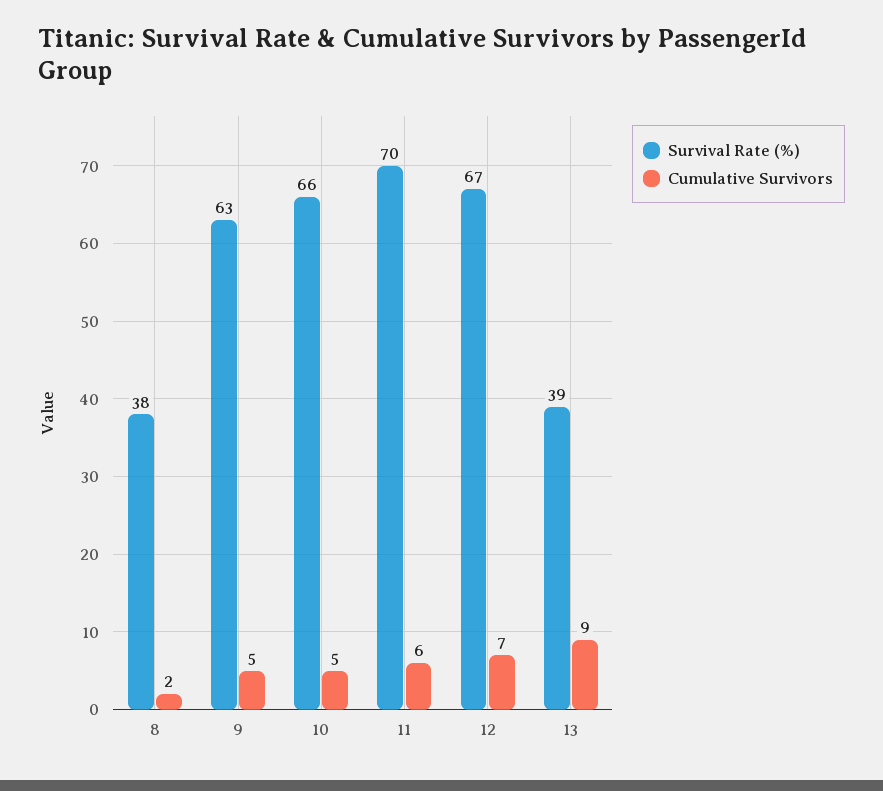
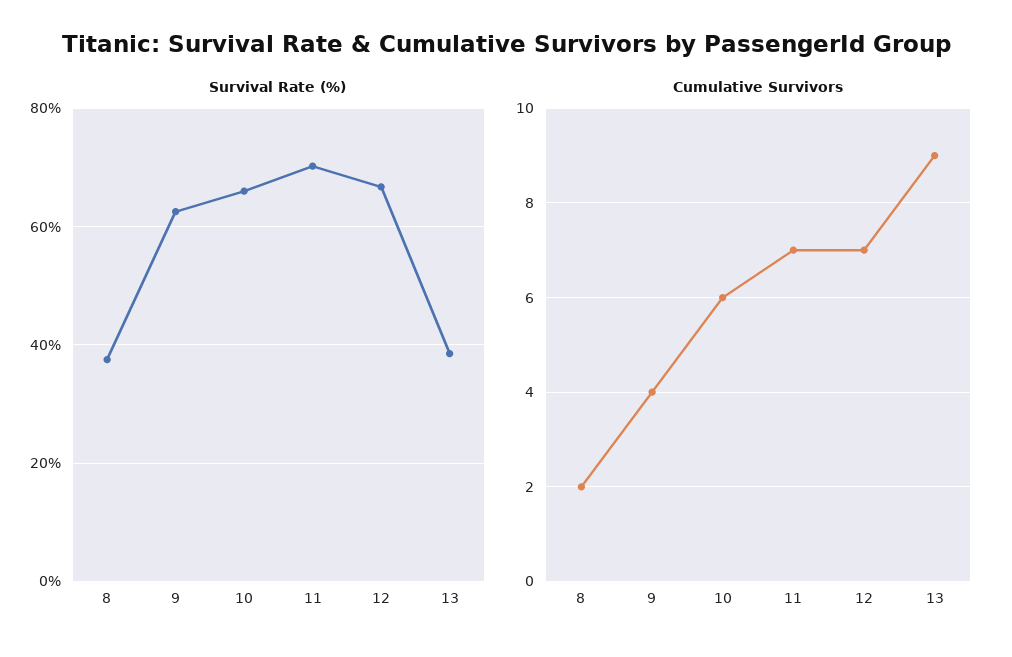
  {
    "Survival Rate (%)": {
      "8": 38,
      "9": 63,
      "10": 66,
      "11": 70,
      "12": 67,
      "13": 39
    },
    "Cumulative Survivors": {
      "8": 2,
-     "9": 5,
+     "9": 4,
-     "10": 5,
+     "10": 6,
-     "11": 6,
+     "11": 7,
      "12": 7,
      "13": 9
    }
  }

